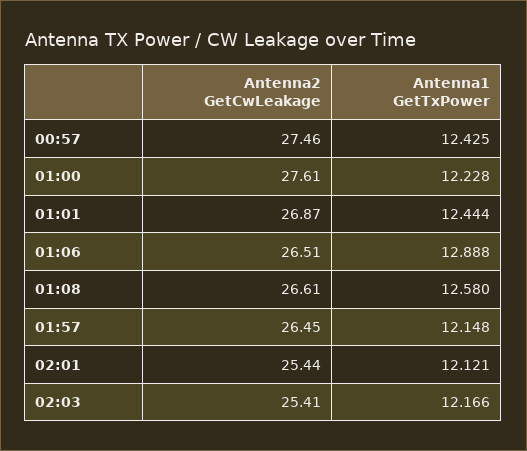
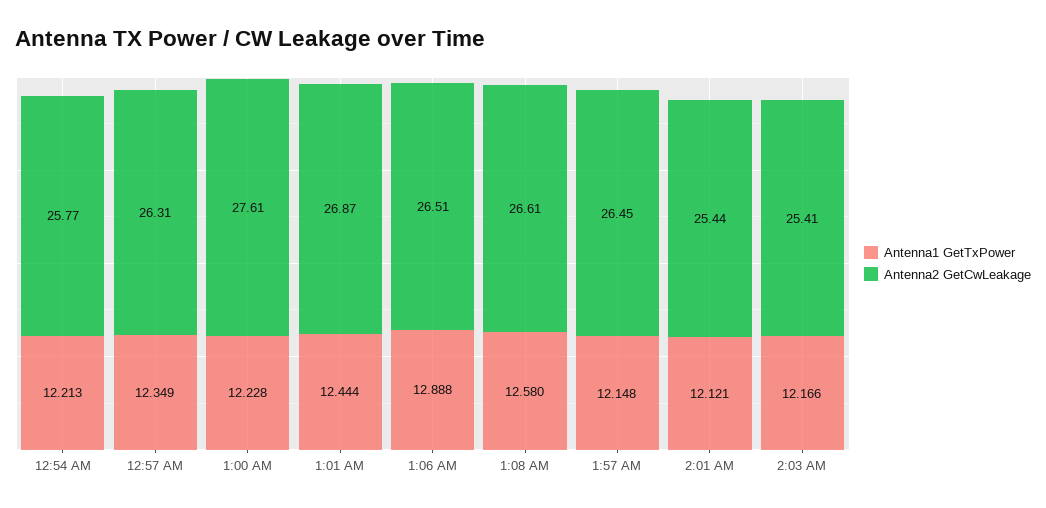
  {
    "Antenna2 GetCwLeakage": {
-     "00:57": 27.46,
+     "00:57": 26.31,
      "01:00": 27.61,
      "01:01": 26.87,
      "01:06": 26.51,
      "01:08": 26.61,
      "01:57": 26.45,
      "02:01": 25.44,
-     "02:03": 25.41
+     "02:03": 25.41,
+     "12:54 AM": 25.77
    },
    "Antenna1 GetTxPower": {
-     "00:57": 12.425,
+     "00:57": 12.349,
      "01:00": 12.228,
      "01:01": 12.444,
      "01:06": 12.888,
      "01:08": 12.58,
      "01:57": 12.148,
      "02:01": 12.121,
-     "02:03": 12.166
+     "02:03": 12.166,
+     "12:54 AM": 12.213
    }
  }

